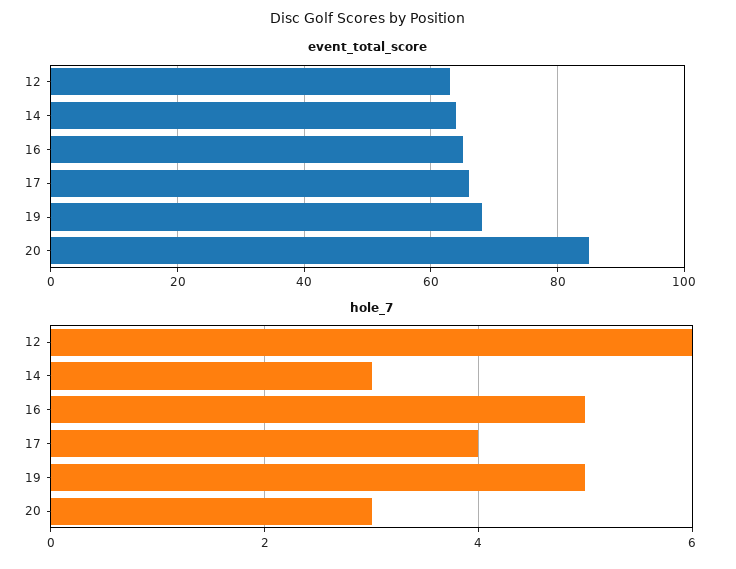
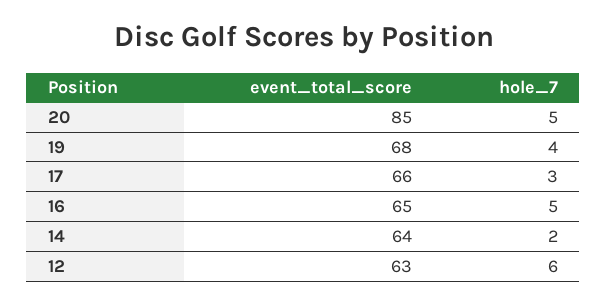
  {
    "event_total_score": {
      "12": 63,
      "14": 64,
      "16": 65,
      "17": 66,
      "19": 68,
      "20": 85
    },
    "hole_7": {
      "12": 6,
-     "14": 3,
+     "14": 2,
      "16": 5,
-     "17": 4,
+     "17": 3,
-     "19": 5,
+     "19": 4,
-     "20": 3
+     "20": 5
    }
  }

